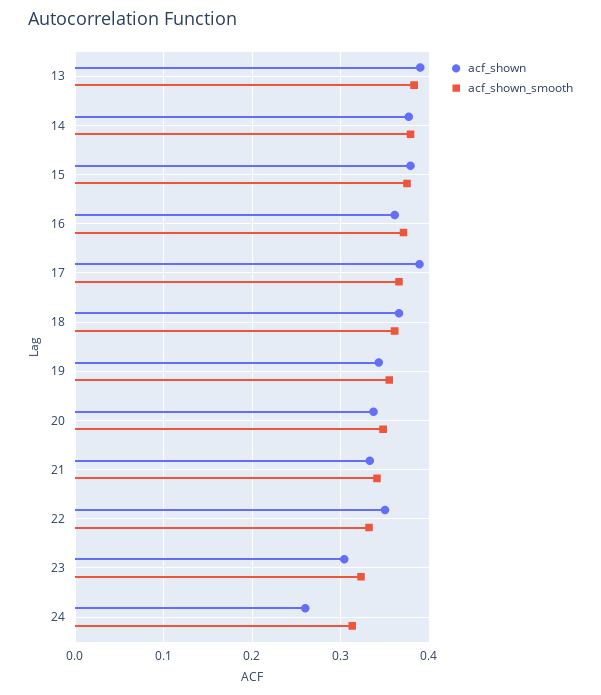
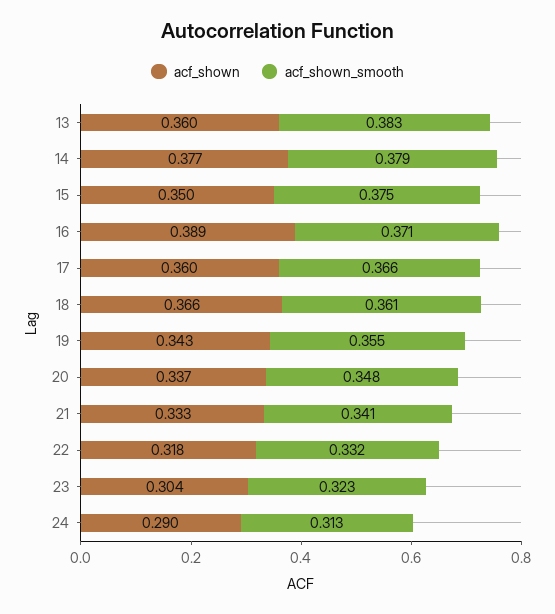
  {
    "acf_shown": {
-     "13": 0.39,
+     "13": 0.36,
      "14": 0.377,
-     "15": 0.38,
+     "15": 0.35,
-     "16": 0.36,
+     "16": 0.389,
-     "17": 0.39,
+     "17": 0.36,
      "18": 0.366,
      "19": 0.343,
      "20": 0.337,
      "21": 0.333,
-     "22": 0.35,
+     "22": 0.318,
      "23": 0.304,
-     "24": 0.26
+     "24": 0.29
    },
    "acf_shown_smooth": {
      "13": 0.383,
      "14": 0.379,
      "15": 0.375,
      "16": 0.371,
      "17": 0.366,
      "18": 0.361,
      "19": 0.355,
      "20": 0.348,
      "21": 0.341,
      "22": 0.332,
      "23": 0.323,
      "24": 0.313
    }
  }

